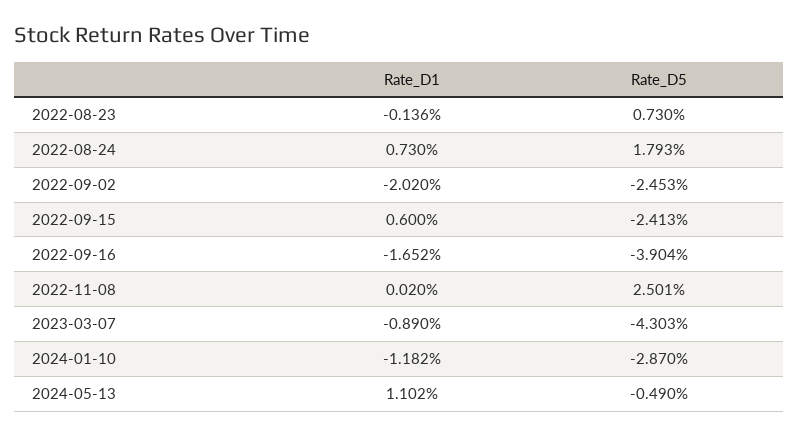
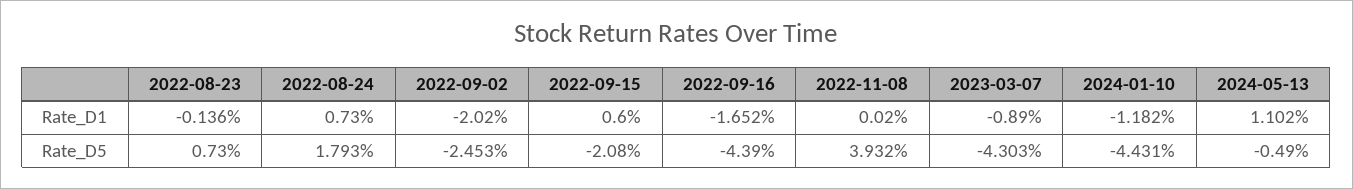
  {
    "Rate_D1": {
      "2022-08-23": -0.136,
      "2022-08-24": 0.73,
      "2022-09-02": -2.02,
      "2022-09-15": 0.6,
      "2022-09-16": -1.652,
      "2022-11-08": 0.02,
      "2023-03-07": -0.89,
      "2024-01-10": -1.182,
      "2024-05-13": 1.102
    },
    "Rate_D5": {
      "2022-08-23": 0.73,
      "2022-08-24": 1.793,
      "2022-09-02": -2.453,
-     "2022-09-15": -2.413,
+     "2022-09-15": -2.08,
-     "2022-09-16": -3.904,
+     "2022-09-16": -4.39,
-     "2022-11-08": 2.501,
+     "2022-11-08": 3.932,
      "2023-03-07": -4.303,
-     "2024-01-10": -2.87,
+     "2024-01-10": -4.431,
      "2024-05-13": -0.49
    }
  }

